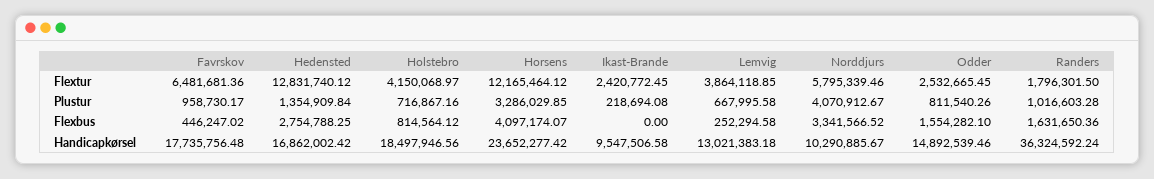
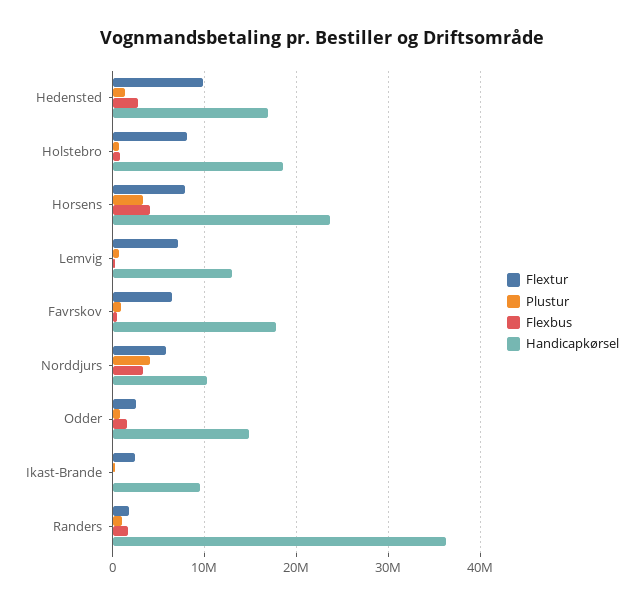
  {
    "Flextur": {
      "Favrskov": 6481681.36,
-     "Hedensted": 12831740.12,
+     "Hedensted": 10000000,
-     "Holstebro": 4150068.97,
+     "Holstebro": 8000000,
-     "Horsens": 12165464.12,
+     "Horsens": 8000000,
      "Ikast-Brande": 2420772.45,
-     "Lemvig": 3864118.85,
+     "Lemvig": 7000000,
      "Norddjurs": 5795339.46,
      "Odder": 2532665.45,
      "Randers": 1796301.5
    },
    "Plustur": {
      "Favrskov": 958730.17,
      "Hedensted": 1354909.84,
      "Holstebro": 716867.16,
      "Horsens": 3286029.85,
      "Ikast-Brande": 218694.08,
      "Lemvig": 667995.58,
      "Norddjurs": 4070912.67,
      "Odder": 811540.26,
      "Randers": 1016603.28
    },
    "Flexbus": {
      "Favrskov": 446247.02,
      "Hedensted": 2754788.25,
      "Holstebro": 814564.12,
      "Horsens": 4097174.07,
      "Ikast-Brande": 0,
      "Lemvig": 252294.58,
      "Norddjurs": 3341566.52,
      "Odder": 1554282.1,
      "Randers": 1631650.36
    },
    "Handicapkørsel": {
      "Favrskov": 17735756.48,
      "Hedensted": 16862002.42,
      "Holstebro": 18497946.56,
      "Horsens": 23652277.42,
      "Ikast-Brande": 9547506.58,
      "Lemvig": 13021383.18,
      "Norddjurs": 10290885.67,
      "Odder": 14892539.46,
      "Randers": 36324592.24
    }
  }

